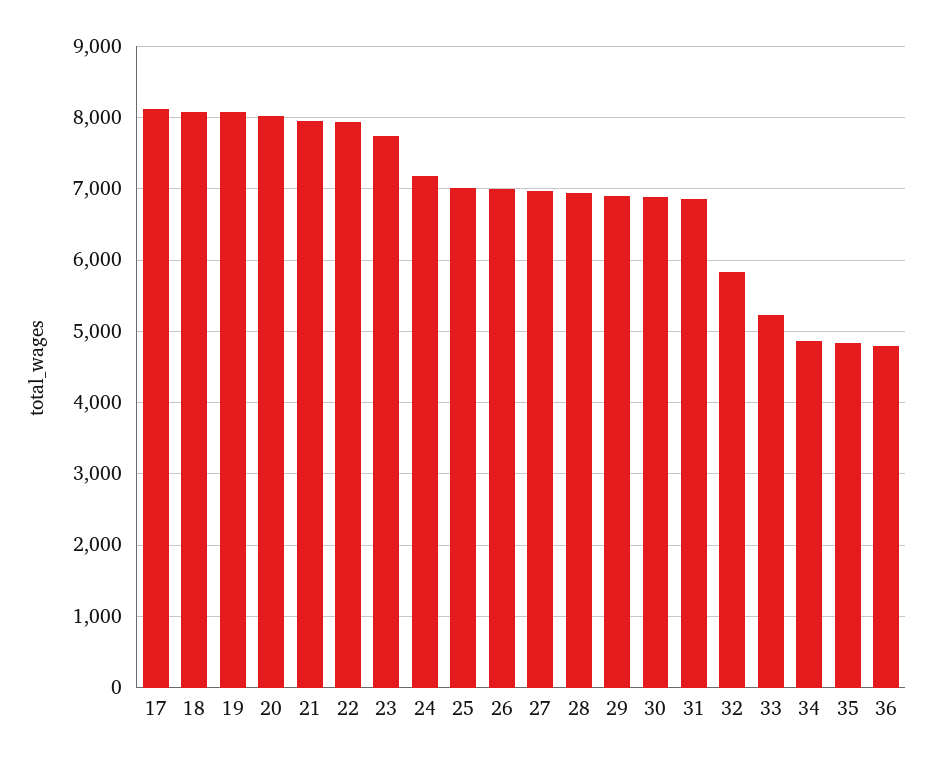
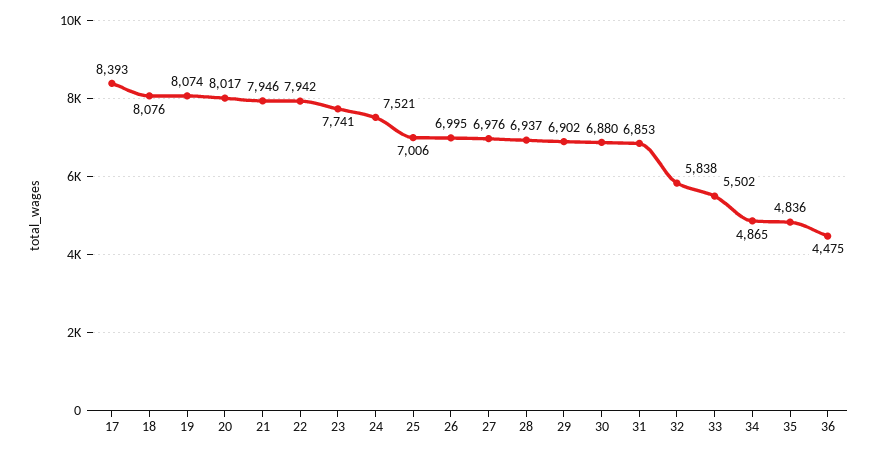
  {
-   "17": 8100,
+   "17": 8393,
    "18": 8076,
    "19": 8074,
    "20": 8017,
    "21": 7946,
    "22": 7942,
    "23": 7741,
-   "24": 7200,
+   "24": 7521,
    "25": 7006,
    "26": 6995,
    "27": 6976,
    "28": 6937,
    "29": 6902,
    "30": 6880,
    "31": 6853,
    "32": 5838,
-   "33": 5200,
+   "33": 5502,
    "34": 4865,
    "35": 4836,
-   "36": 4800
+   "36": 4475
  }

